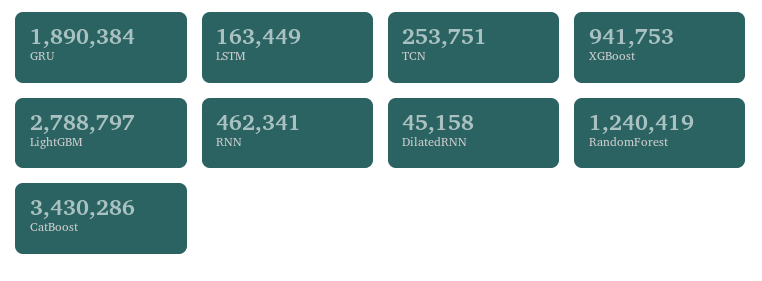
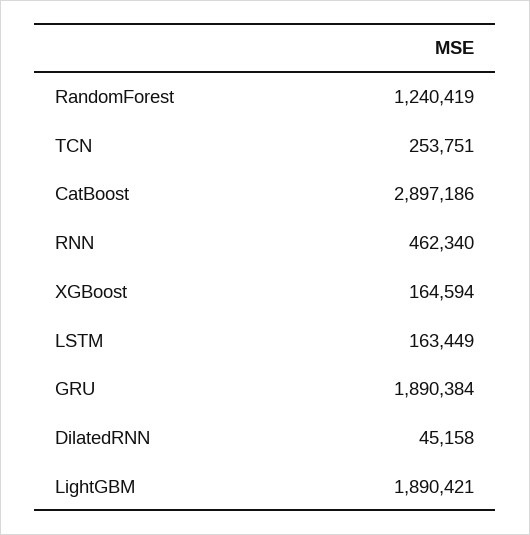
  {
    "GRU": 1890384,
    "LSTM": 163449,
    "TCN": 253751,
-   "XGBoost": 941753,
+   "XGBoost": 164594,
-   "LightGBM": 2788797,
+   "LightGBM": 1890421,
-   "RNN": 462341,
+   "RNN": 462340,
    "DilatedRNN": 45158,
    "RandomForest": 1240419,
-   "CatBoost": 3430286
+   "CatBoost": 2897186
  }

